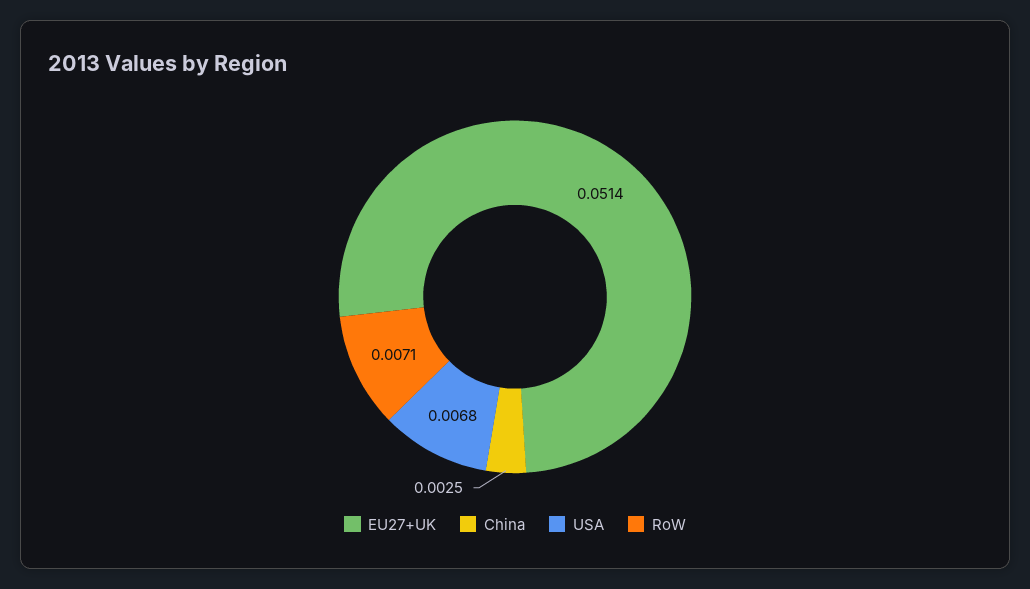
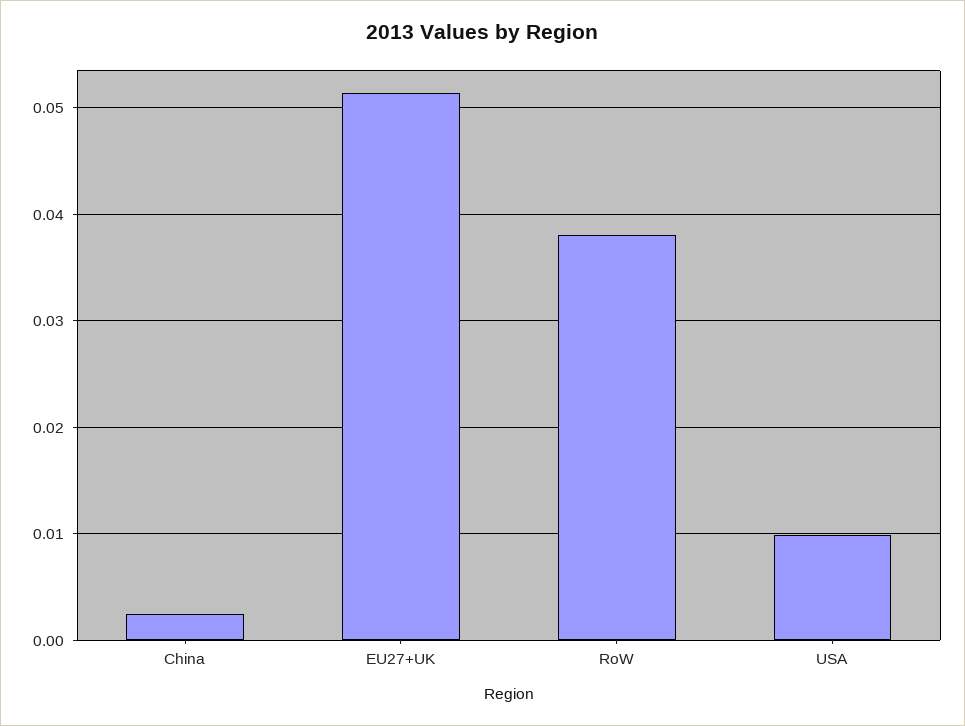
  {
    "EU27+UK": 0.0514,
    "China": 0.0025,
-   "USA": 0.0068,
+   "USA": 0.01,
-   "RoW": 0.0071
+   "RoW": 0.038
  }

